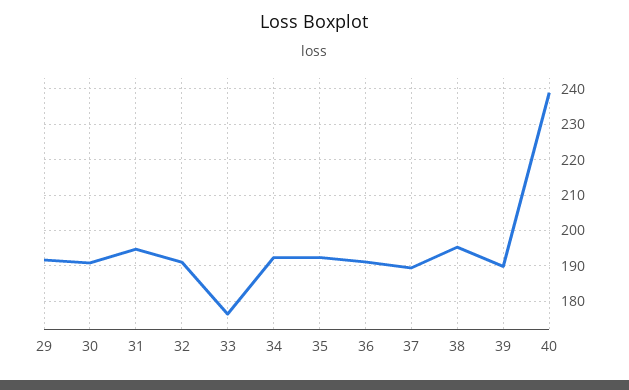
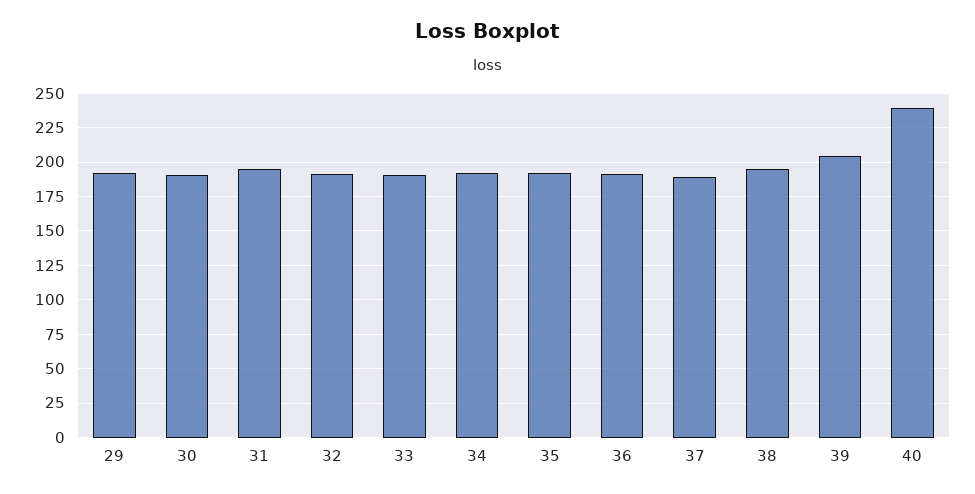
  {
    "29": 192,
    "30": 190,
    "31": 194,
    "32": 192,
-   "33": 176,
+   "33": 190,
    "34": 192,
    "35": 192,
    "36": 192,
    "37": 190,
    "38": 196,
-   "39": 190,
+   "39": 205,
    "40": 240
  }

